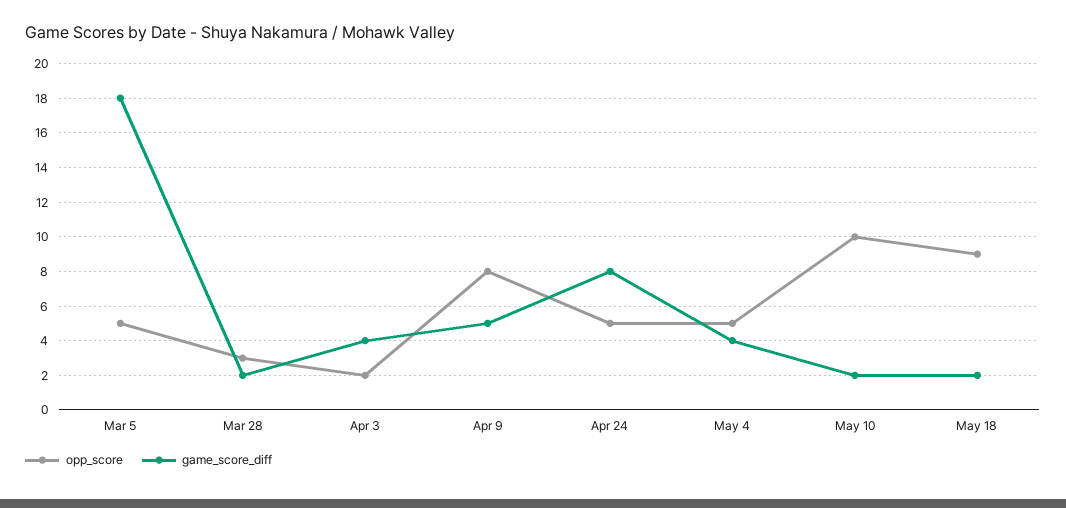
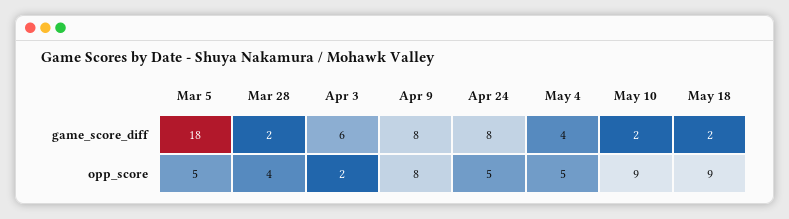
  {
    "opp_score": {
      "Mar 5": 5,
-     "Mar 28": 3,
+     "Mar 28": 4,
      "Apr 3": 2,
      "Apr 9": 8,
      "Apr 24": 5,
      "May 4": 5,
-     "May 10": 10,
+     "May 10": 9,
      "May 18": 9
    },
    "game_score_diff": {
      "Mar 5": 18,
      "Mar 28": 2,
-     "Apr 3": 4,
+     "Apr 3": 6,
-     "Apr 9": 5,
+     "Apr 9": 8,
      "Apr 24": 8,
      "May 4": 4,
      "May 10": 2,
      "May 18": 2
    }
  }

